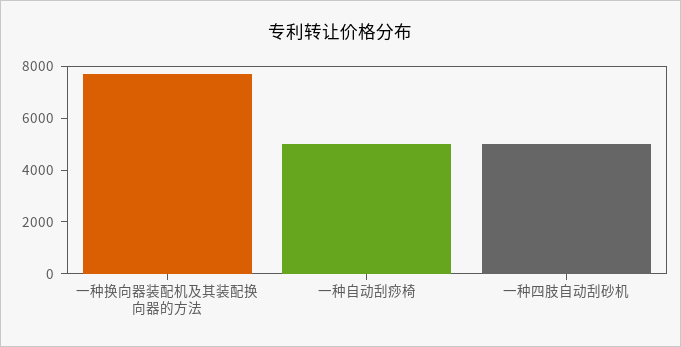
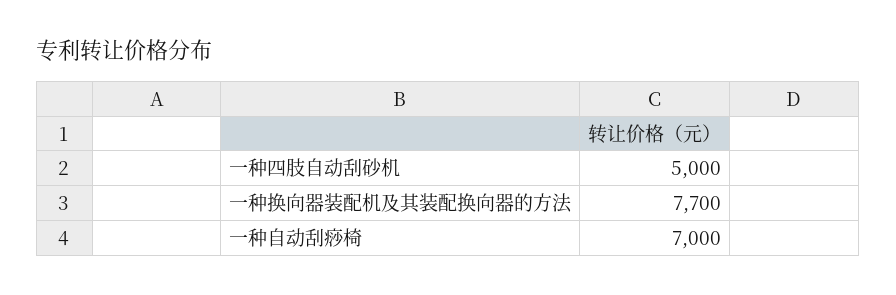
  {
    "一种换向器装配机及其装配换向器的方法": 7700,
-   "一种自动刮痧椅": 5000,
+   "一种自动刮痧椅": 7000,
    "一种四肢自动刮砂机": 5000
  }

